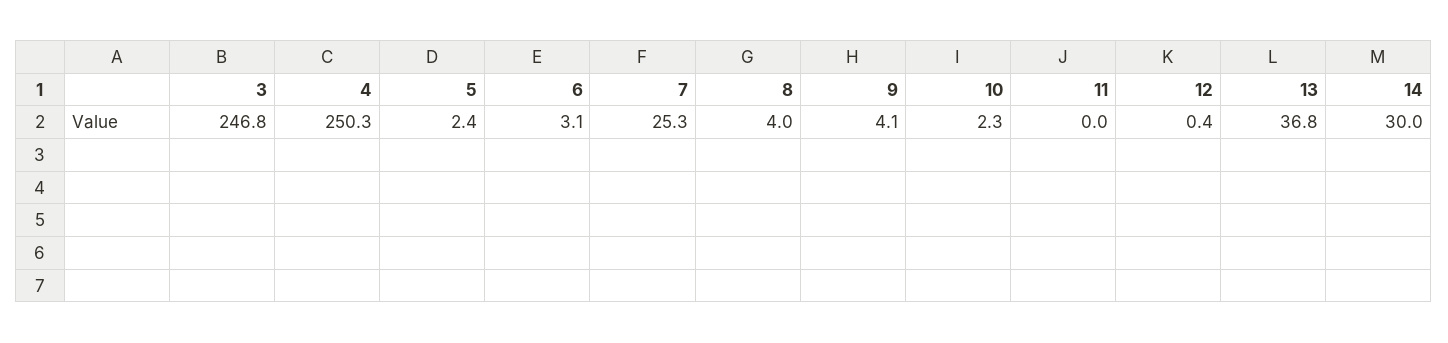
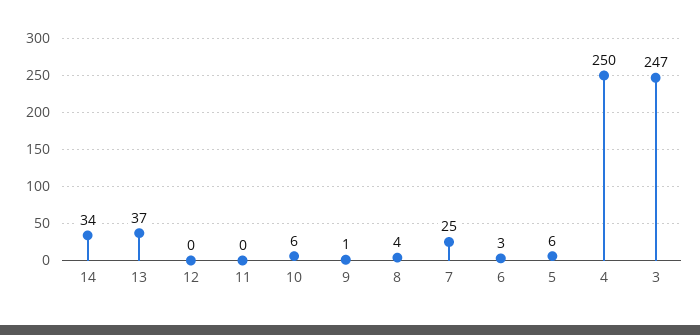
  {
    "3": 246.8,
    "4": 250.3,
-   "5": 2.4,
+   "5": 6,
    "6": 3.1,
    "7": 25.3,
    "8": 4,
-   "9": 4.1,
+   "9": 1,
-   "10": 2.3,
+   "10": 6,
    "11": 0,
    "12": 0.4,
    "13": 36.8,
-   "14": 30
+   "14": 34
  }

